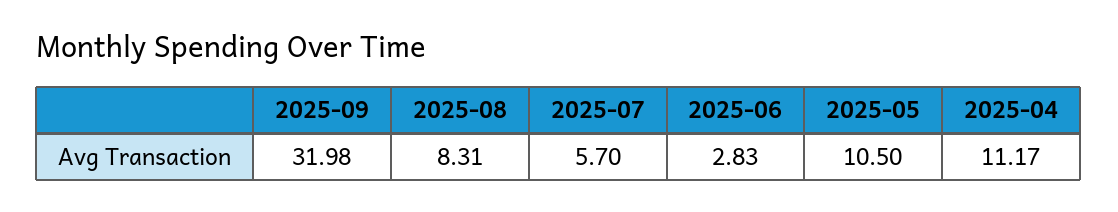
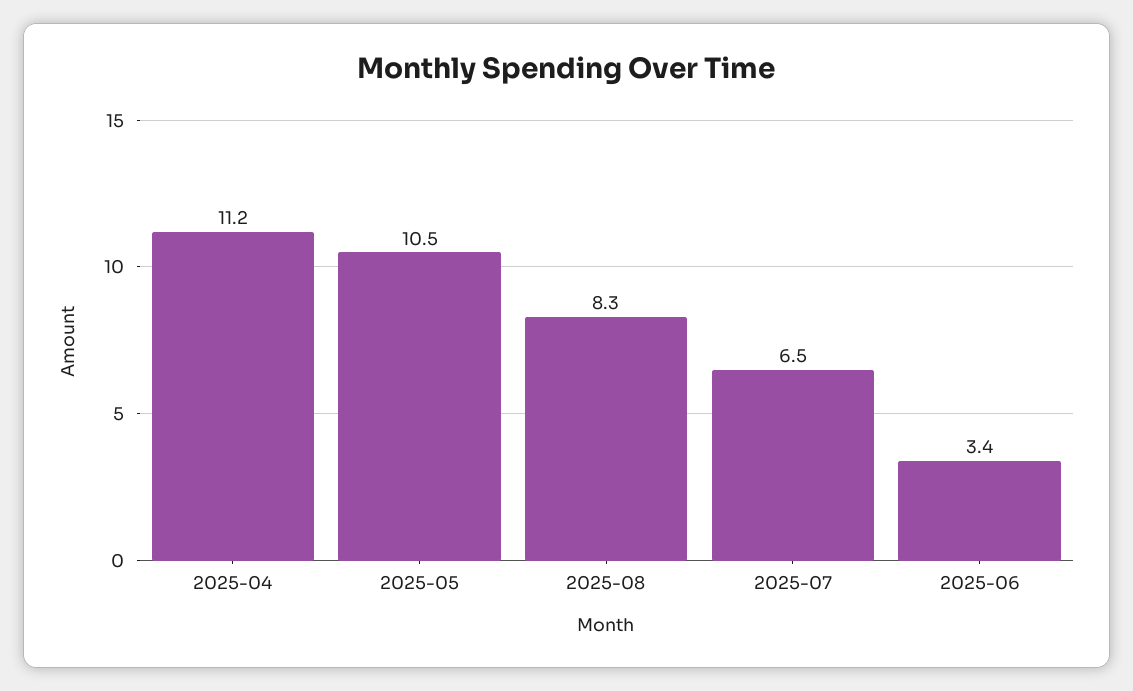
  {
-   "2025-09": 31.98,
    "2025-08": 8.31,
-   "2025-07": 5.7,
+   "2025-07": 6.5,
-   "2025-06": 2.83,
+   "2025-06": 3.4,
    "2025-05": 10.5,
    "2025-04": 11.17
  }

